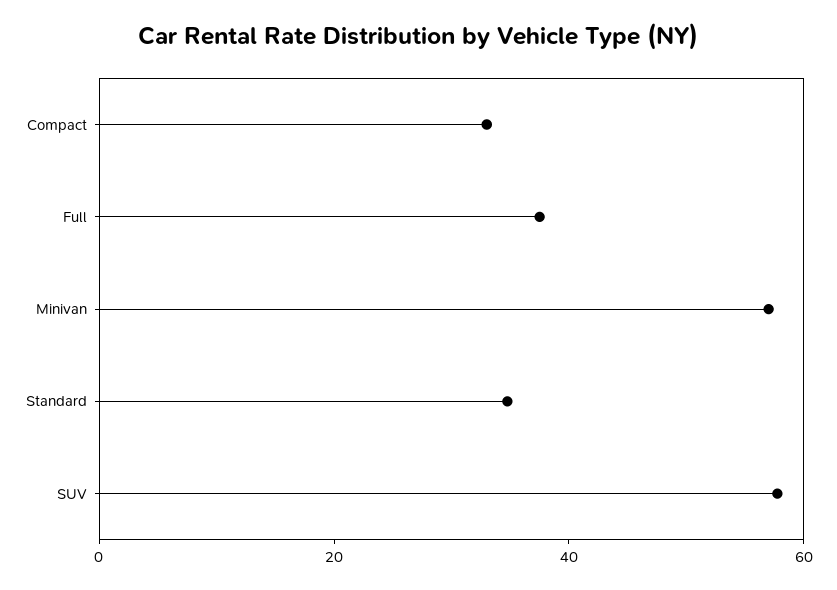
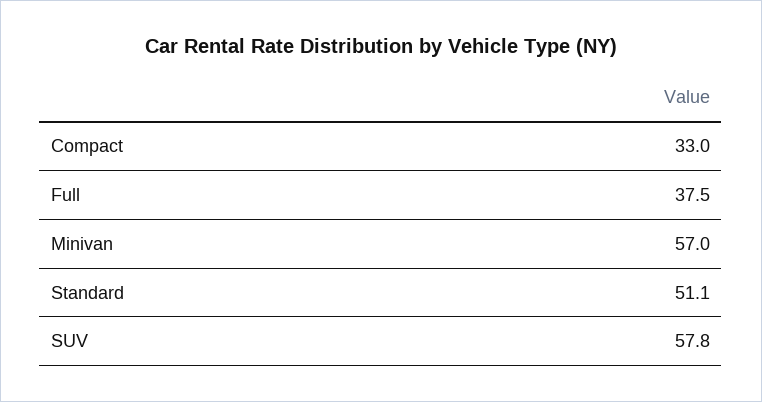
  {
    "Compact": 33,
    "Full": 37.5,
    "Minivan": 57,
-   "Standard": 35,
+   "Standard": 51.1,
    "SUV": 57.8
  }

